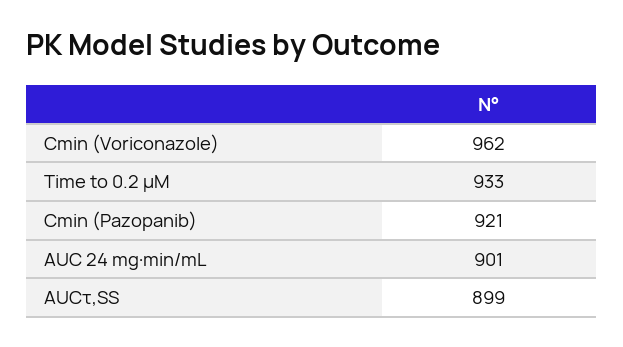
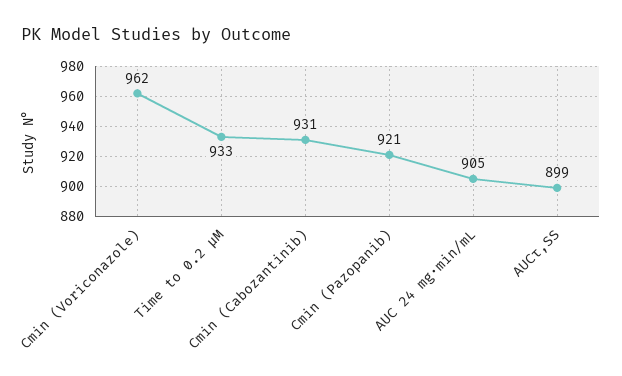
  {
    "Cmin (Voriconazole)": 962,
    "Time to 0.2 μM": 933,
    "Cmin (Pazopanib)": 921,
-   "AUC 24 mg·min/mL": 901,
+   "AUC 24 mg·min/mL": 905,
-   "AUCτ,SS": 899
+   "AUCτ,SS": 899,
+   "Cmin (Cabozantinib)": 931
  }

